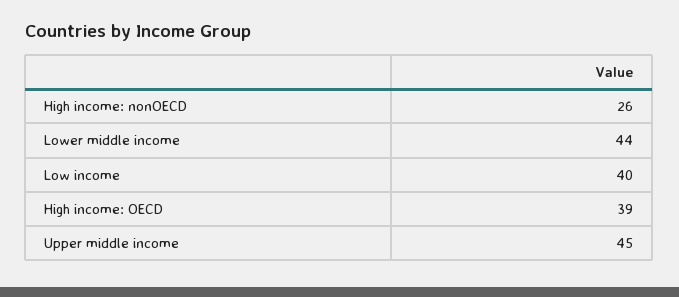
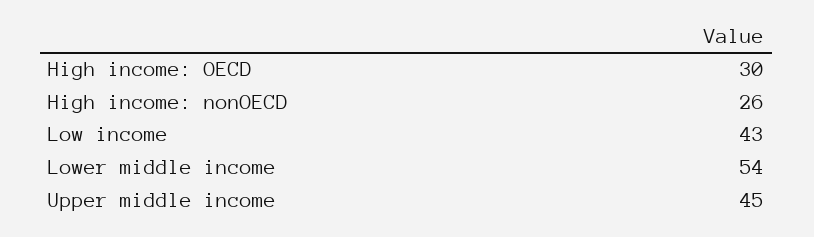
  {
    "High income: nonOECD": 26,
-   "Lower middle income": 44,
+   "Lower middle income": 54,
-   "Low income": 40,
+   "Low income": 43,
-   "High income: OECD": 39,
+   "High income: OECD": 30,
    "Upper middle income": 45
  }

